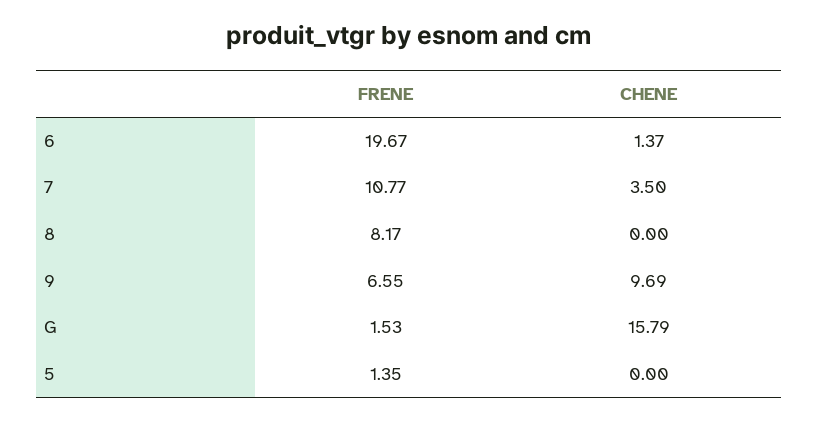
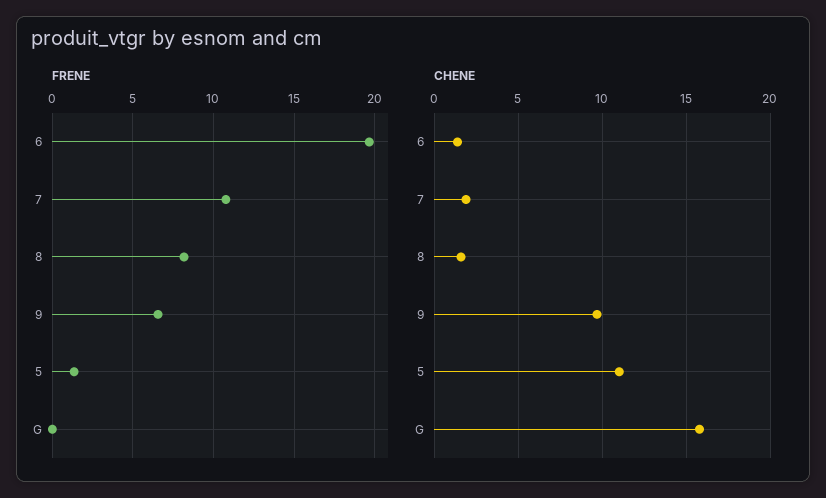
  {
    "FRENE": {
      "6": 19.67,
      "7": 10.77,
      "8": 8.17,
      "9": 6.55,
-     "G": 1.53,
+     "G": 0,
      "5": 1.35
    },
    "CHENE": {
      "6": 1.37,
-     "7": 3.5,
+     "7": 2,
-     "8": 0,
+     "8": 1.5,
      "9": 9.69,
      "G": 15.79,
-     "5": 0
+     "5": 11
    }
  }

